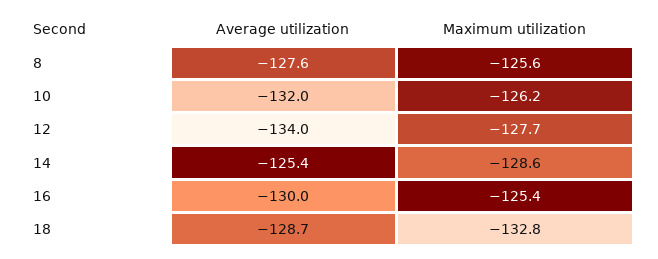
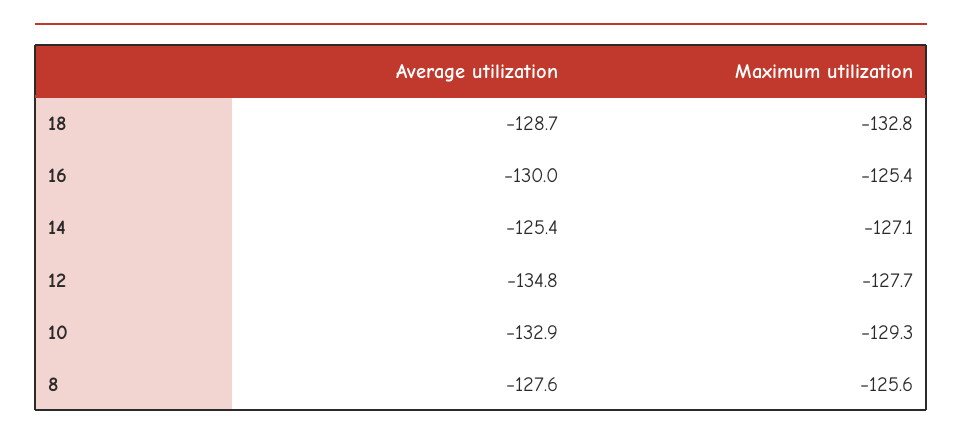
  {
    "Average utilization": {
      "8": -127.6,
-     "10": -132,
+     "10": -132.9,
-     "12": -134,
+     "12": -134.8,
      "14": -125.4,
      "16": -130,
      "18": -128.7
    },
    "Maximum utilization": {
      "8": -125.6,
-     "10": -126.2,
+     "10": -129.3,
      "12": -127.7,
-     "14": -128.6,
+     "14": -127.1,
      "16": -125.4,
      "18": -132.8
    }
  }

